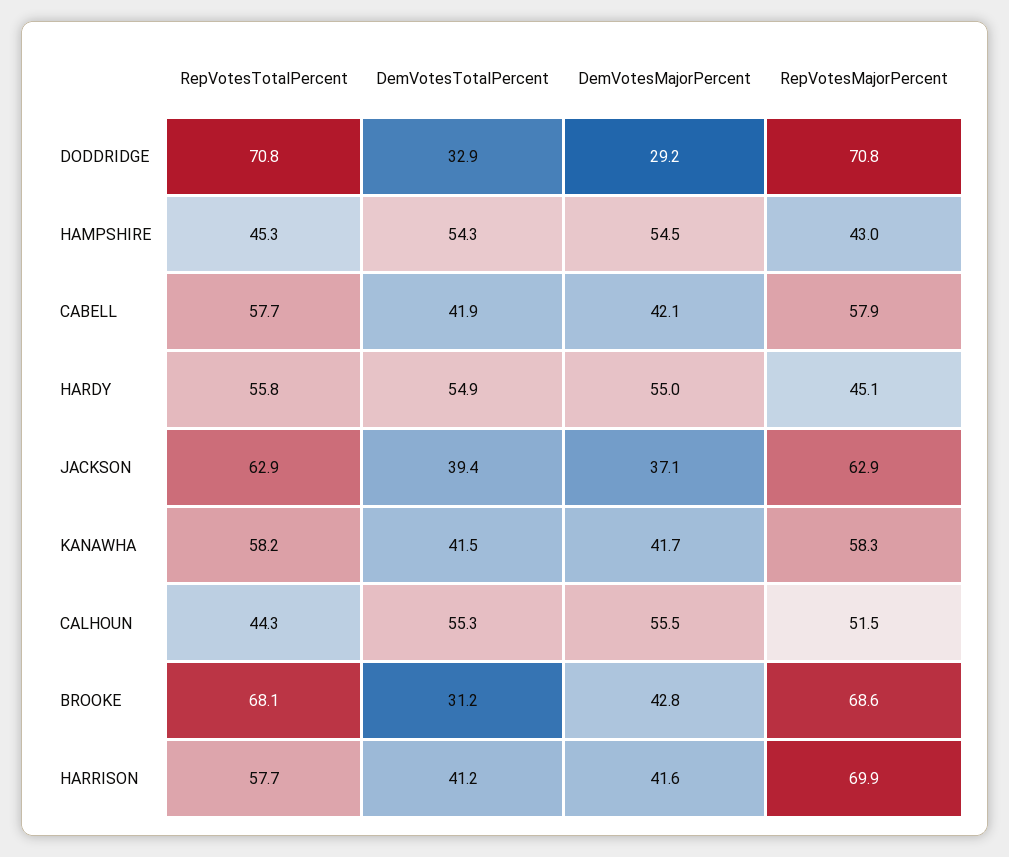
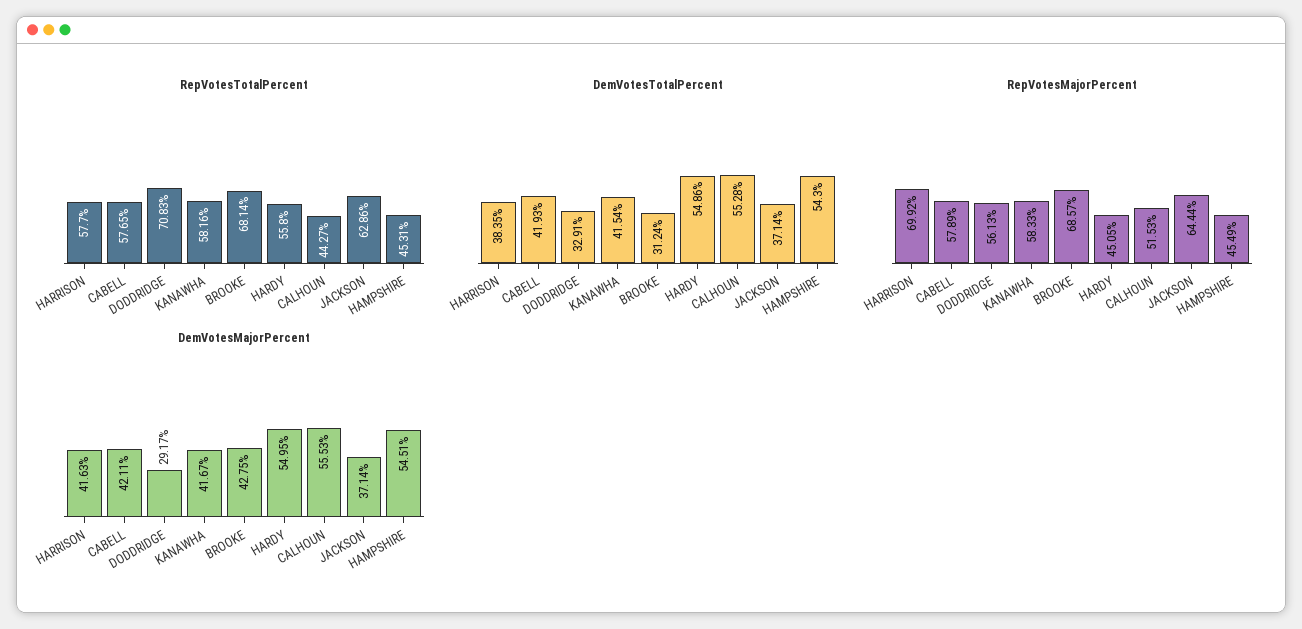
  {
    "RepVotesTotalPercent": {
      "DODDRIDGE": 70.83,
      "HAMPSHIRE": 45.31,
      "CABELL": 57.65,
      "HARDY": 55.8,
      "JACKSON": 62.86,
      "KANAWHA": 58.16,
      "CALHOUN": 44.27,
      "BROOKE": 68.14,
      "HARRISON": 57.7
    },
    "DemVotesTotalPercent": {
      "DODDRIDGE": 32.91,
      "HAMPSHIRE": 54.3,
      "CABELL": 41.93,
      "HARDY": 54.86,
-     "JACKSON": 39.4,
+     "JACKSON": 37.14,
      "KANAWHA": 41.54,
      "CALHOUN": 55.28,
      "BROOKE": 31.24,
-     "HARRISON": 41.2
+     "HARRISON": 38.35
    },
    "DemVotesMajorPercent": {
      "DODDRIDGE": 29.17,
      "HAMPSHIRE": 54.51,
      "CABELL": 42.11,
      "HARDY": 54.95,
      "JACKSON": 37.14,
      "KANAWHA": 41.67,
      "CALHOUN": 55.53,
      "BROOKE": 42.75,
      "HARRISON": 41.63
    },
    "RepVotesMajorPercent": {
-     "DODDRIDGE": 70.8,
+     "DODDRIDGE": 56.13,
-     "HAMPSHIRE": 43,
+     "HAMPSHIRE": 45.49,
      "CABELL": 57.89,
      "HARDY": 45.05,
-     "JACKSON": 62.9,
+     "JACKSON": 64.44,
      "KANAWHA": 58.33,
      "CALHOUN": 51.53,
      "BROOKE": 68.57,
      "HARRISON": 69.92
    }
  }

